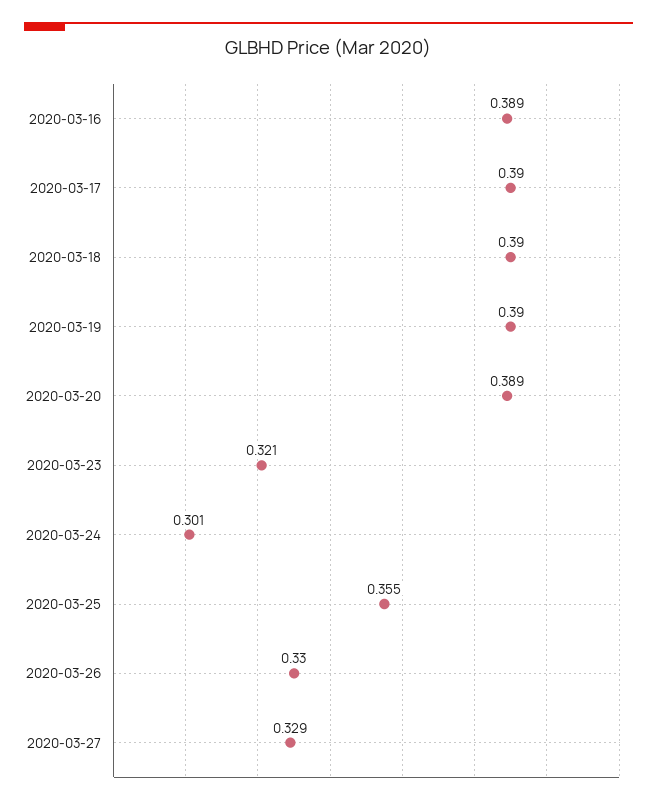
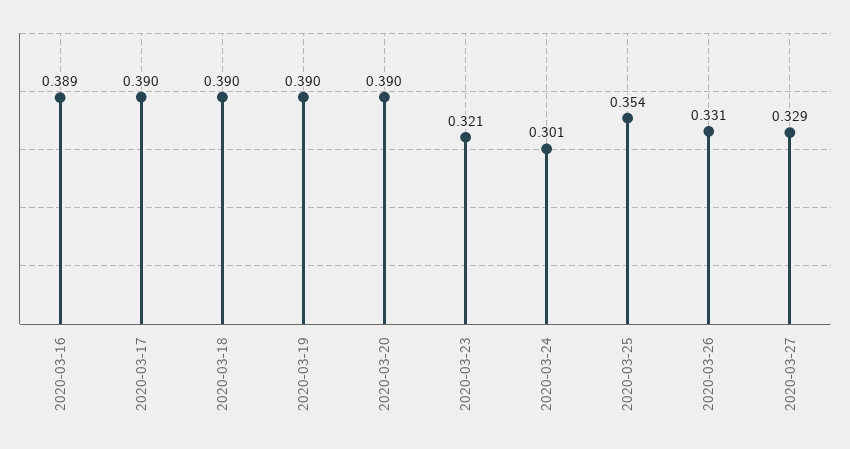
  {
    "2020-03-16": 0.389,
    "2020-03-17": 0.39,
    "2020-03-18": 0.39,
    "2020-03-19": 0.39,
-   "2020-03-20": 0.389,
+   "2020-03-20": 0.39,
    "2020-03-23": 0.321,
    "2020-03-24": 0.301,
-   "2020-03-25": 0.355,
+   "2020-03-25": 0.354,
-   "2020-03-26": 0.33,
+   "2020-03-26": 0.331,
    "2020-03-27": 0.329
  }

